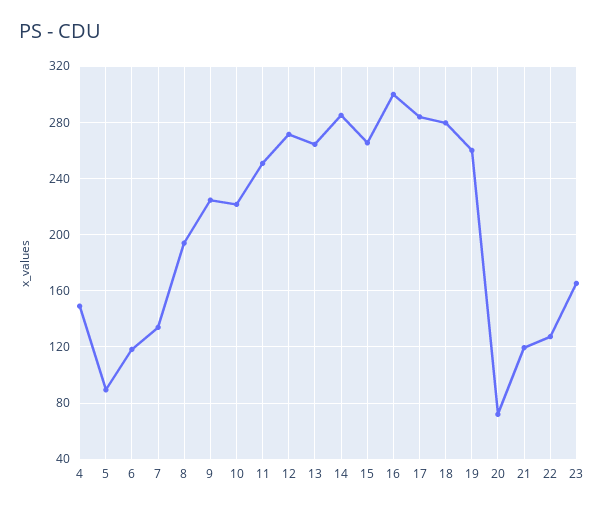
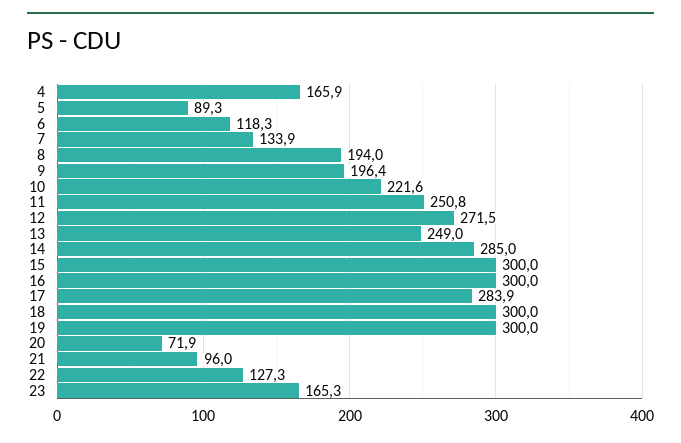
  {
-   "4": 150,
+   "4": 165.9,
    "5": 89.3,
    "6": 118.3,
    "7": 133.9,
    "8": 194,
-   "9": 225,
+   "9": 196.4,
    "10": 221.6,
    "11": 250.8,
    "12": 271.5,
-   "13": 265,
+   "13": 249,
    "14": 285,
-   "15": 265,
+   "15": 300,
    "16": 300,
    "17": 283.9,
-   "18": 280,
+   "18": 300,
-   "19": 260,
+   "19": 300,
    "20": 71.9,
-   "21": 120,
+   "21": 96,
    "22": 127.3,
    "23": 165.3
  }

